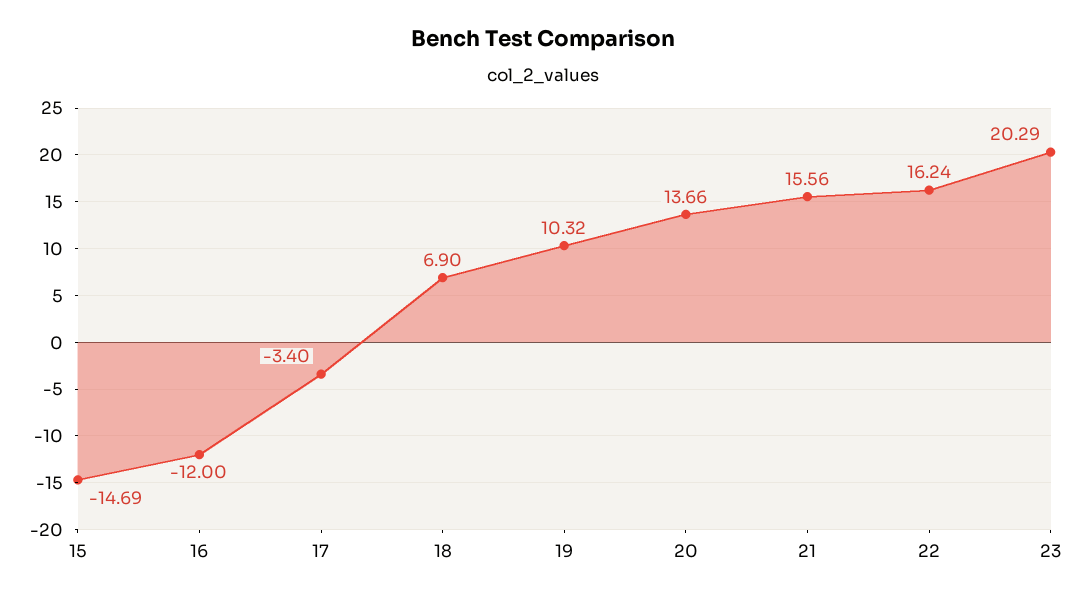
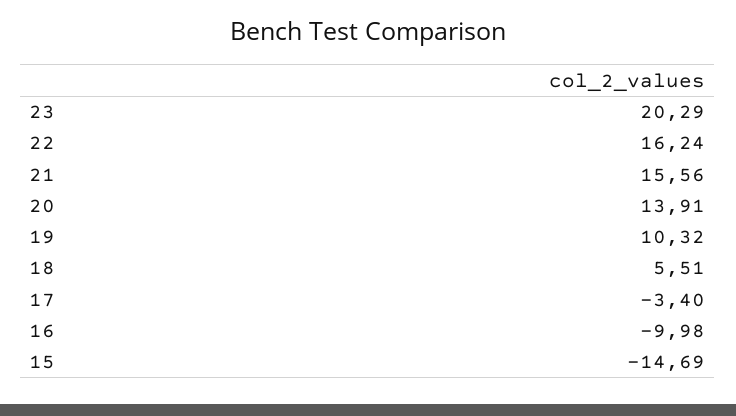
  {
    "15": -14.69,
-   "16": -12,
+   "16": -9.98,
    "17": -3.4,
-   "18": 6.9,
+   "18": 5.51,
    "19": 10.32,
-   "20": 13.66,
+   "20": 13.91,
    "21": 15.56,
    "22": 16.24,
    "23": 20.29
  }

